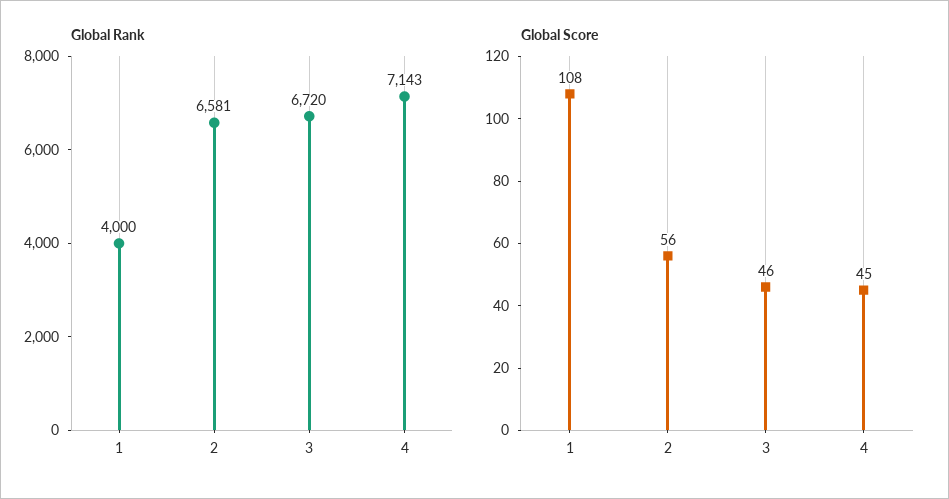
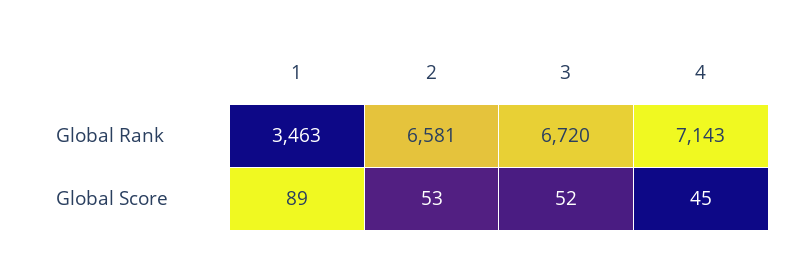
  {
    "Global Rank": {
-     "1": 4000,
+     "1": 3463,
      "2": 6581,
      "3": 6720,
      "4": 7143
    },
    "Global Score": {
-     "1": 108,
+     "1": 89,
-     "2": 56,
+     "2": 53,
-     "3": 46,
+     "3": 52,
      "4": 45
    }
  }

